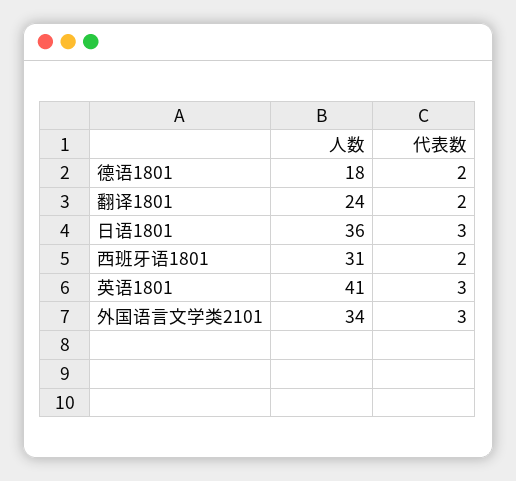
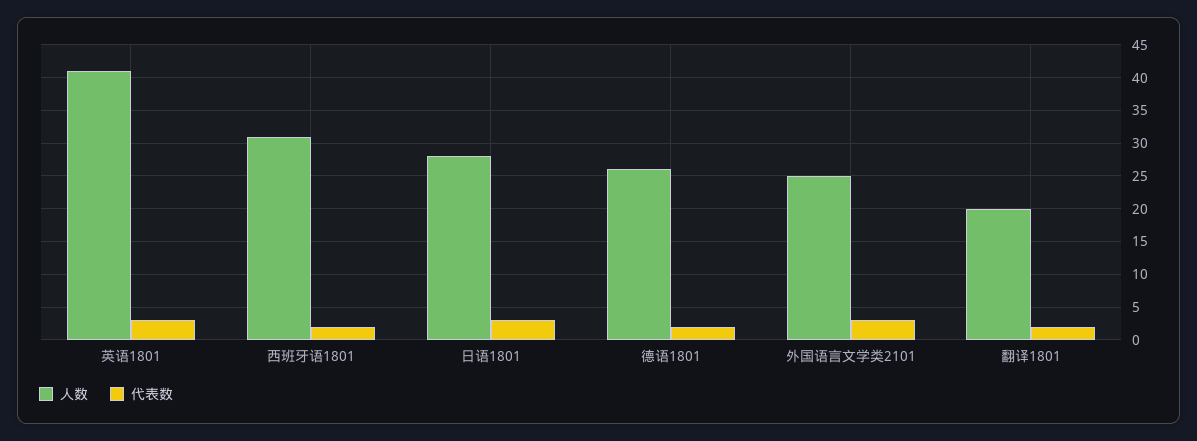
  {
    "人数": {
-     "德语1801": 18,
+     "德语1801": 26,
-     "翻译1801": 24,
+     "翻译1801": 20,
-     "日语1801": 36,
+     "日语1801": 28,
      "西班牙语1801": 31,
      "英语1801": 41,
-     "外国语言文学类2101": 34
+     "外国语言文学类2101": 25
    },
    "代表数": {
      "德语1801": 2,
      "翻译1801": 2,
      "日语1801": 3,
      "西班牙语1801": 2,
      "英语1801": 3,
      "外国语言文学类2101": 3
    }
  }

